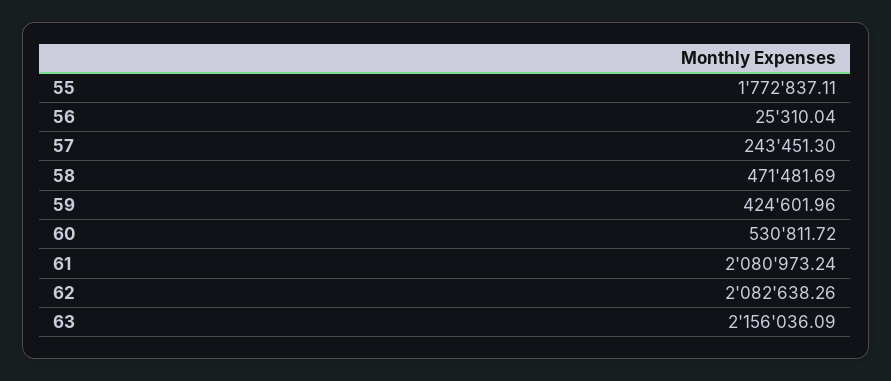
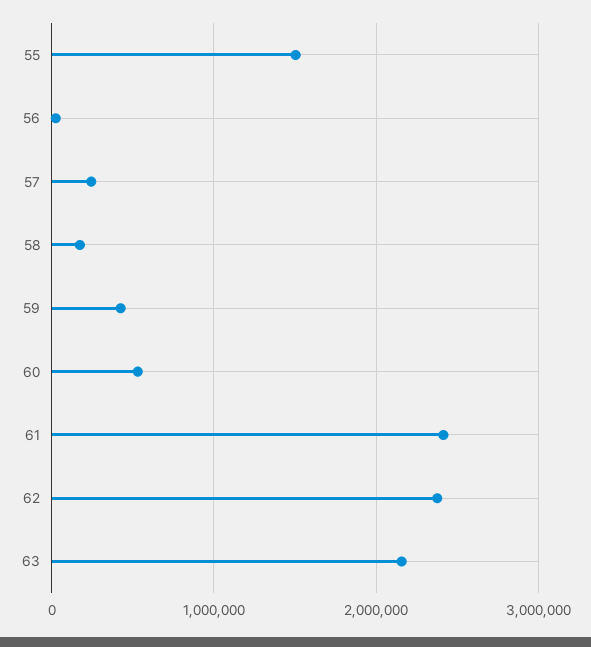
  {
-   "55": 1772837.11,
+   "55": 1500000,
    "56": 25310.04,
    "57": 243451.3,
-   "58": 471481.69,
+   "58": 200000,
    "59": 424601.96,
    "60": 530811.72,
-   "61": 2080973.24,
+   "61": 2400000,
-   "62": 2082638.26,
+   "62": 2400000,
    "63": 2156036.09
  }

